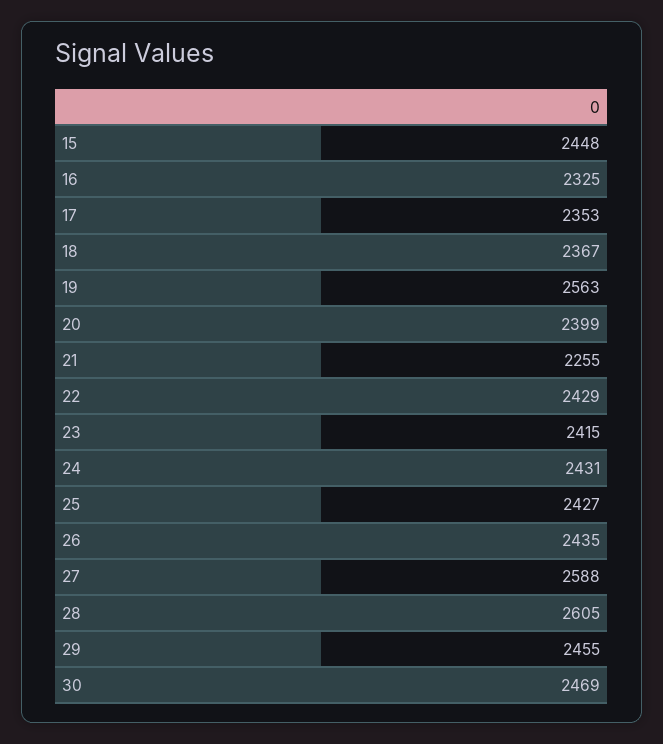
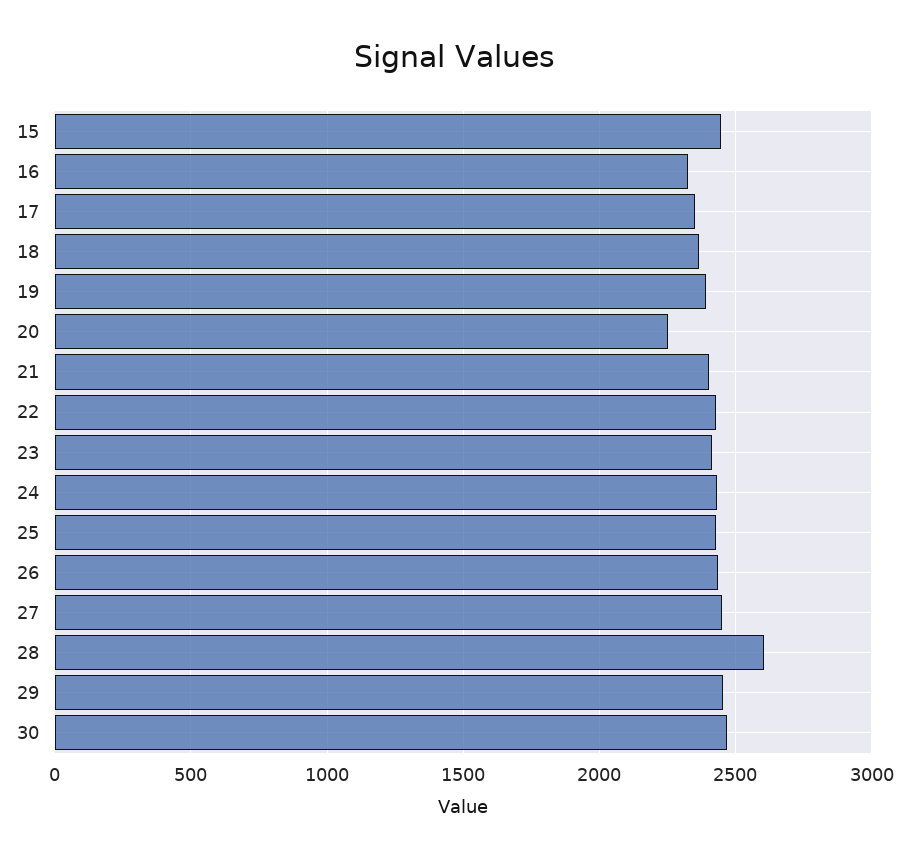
  {
    "15": 2448,
    "16": 2325,
    "17": 2353,
    "18": 2367,
-   "19": 2563,
+   "19": 2400,
-   "20": 2399,
+   "20": 2250,
-   "21": 2255,
+   "21": 2400,
    "22": 2429,
    "23": 2415,
    "24": 2431,
    "25": 2427,
    "26": 2435,
-   "27": 2588,
+   "27": 2450,
    "28": 2605,
    "29": 2455,
    "30": 2469
  }

